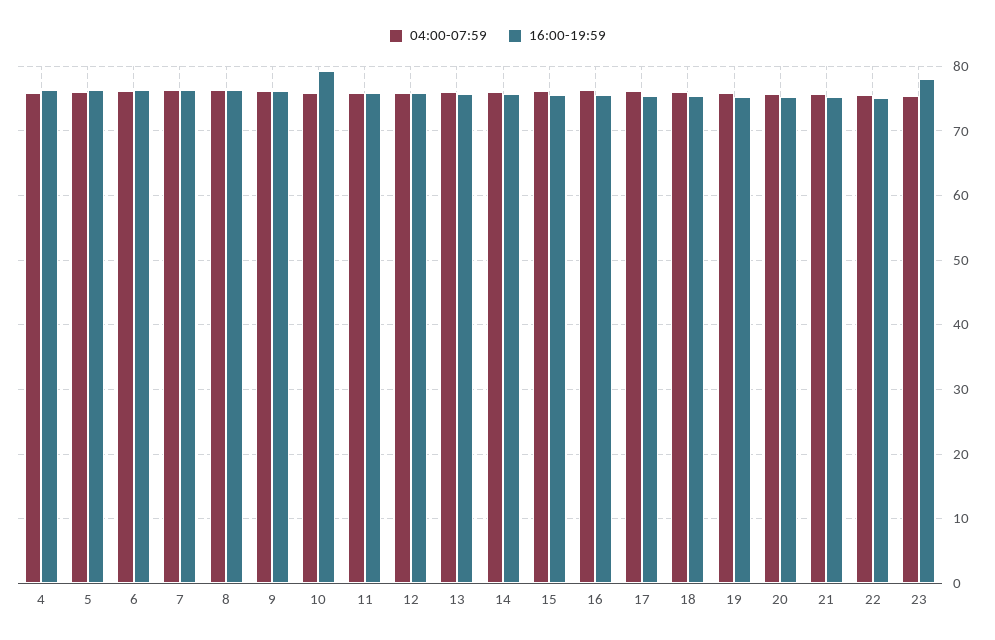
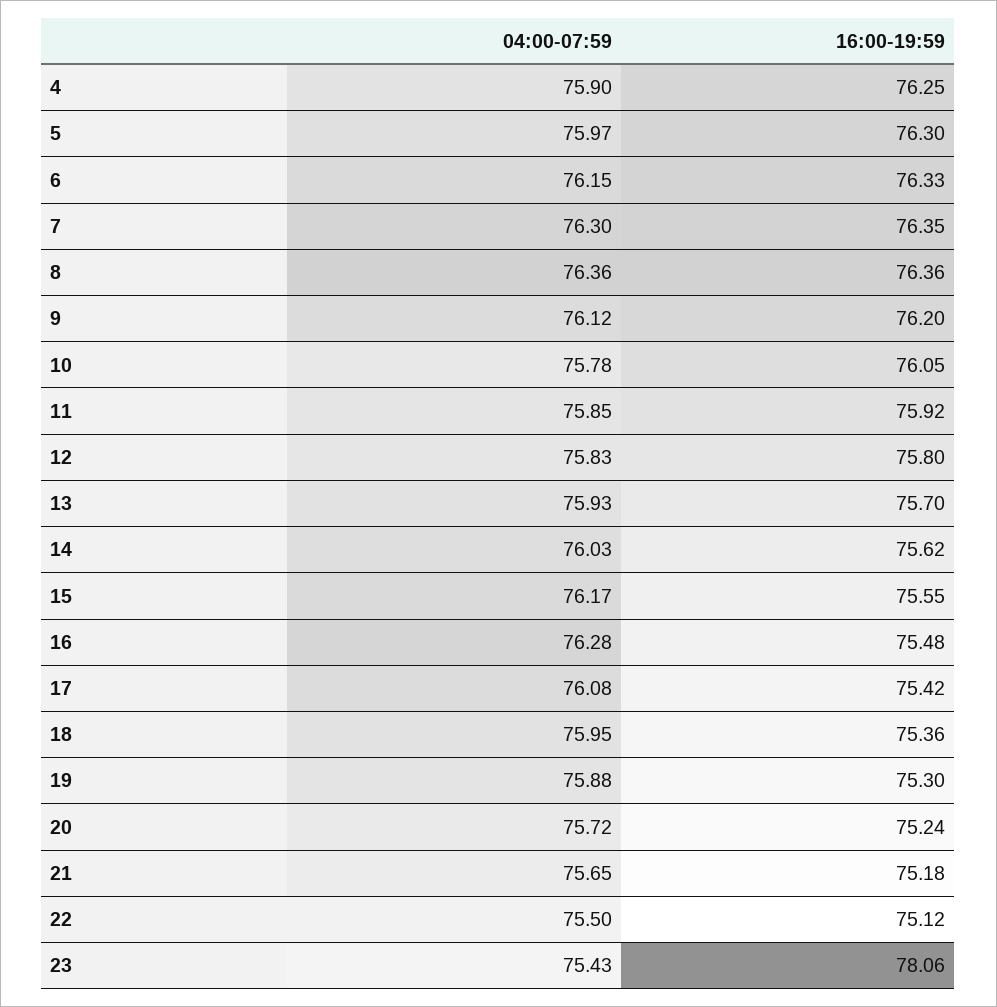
  {
    "04:00-07:59": {
      "4": 75.9,
      "5": 75.97,
      "6": 76.15,
      "7": 76.3,
      "8": 76.36,
      "9": 76.12,
      "10": 75.78,
      "11": 75.85,
      "12": 75.83,
      "13": 75.93,
      "14": 76.03,
      "15": 76.17,
      "16": 76.28,
      "17": 76.08,
      "18": 75.95,
      "19": 75.88,
      "20": 75.72,
      "21": 75.65,
      "22": 75.5,
      "23": 75.43
    },
    "16:00-19:59": {
      "4": 76.25,
      "5": 76.3,
      "6": 76.33,
      "7": 76.35,
      "8": 76.36,
      "9": 76.2,
-     "10": 79,
+     "10": 76.05,
      "11": 75.92,
      "12": 75.8,
      "13": 75.7,
      "14": 75.62,
      "15": 75.55,
      "16": 75.48,
      "17": 75.42,
      "18": 75.36,
      "19": 75.3,
      "20": 75.24,
      "21": 75.18,
      "22": 75.12,
      "23": 78.06
    }
  }

